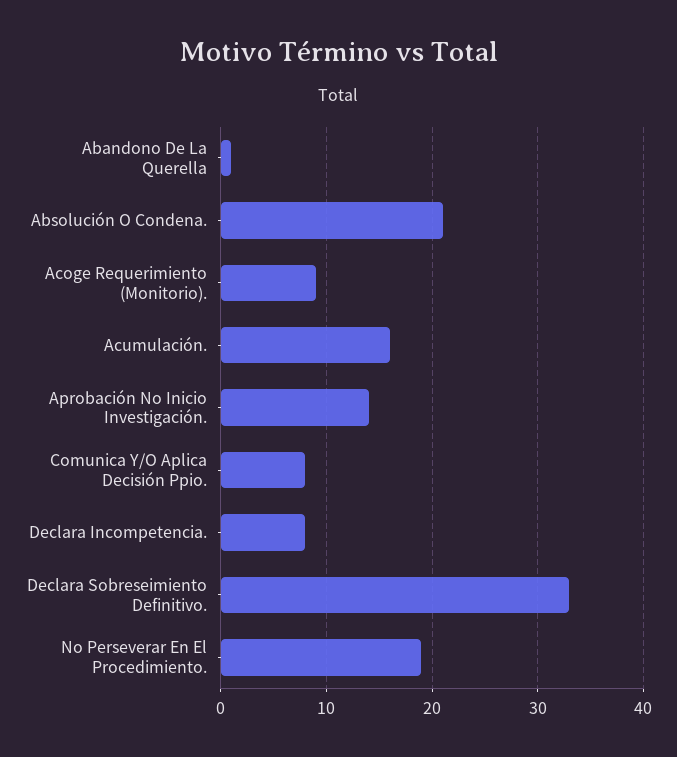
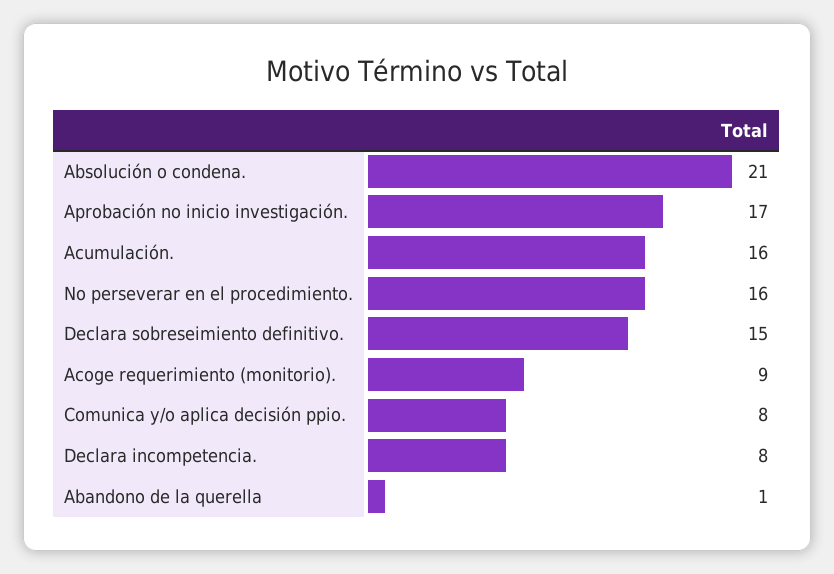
  {
    "Abandono De La Querella": 1,
    "Absolución O Condena.": 21,
    "Acoge Requerimiento (Monitorio).": 9,
    "Acumulación.": 16,
-   "Aprobación No Inicio Investigación.": 14,
+   "Aprobación No Inicio Investigación.": 17,
    "Comunica Y/O Aplica Decisión Ppio.": 8,
    "Declara Incompetencia.": 8,
-   "Declara Sobreseimiento Definitivo.": 33,
+   "Declara Sobreseimiento Definitivo.": 15,
-   "No Perseverar En El Procedimiento.": 19
+   "No Perseverar En El Procedimiento.": 16
  }

